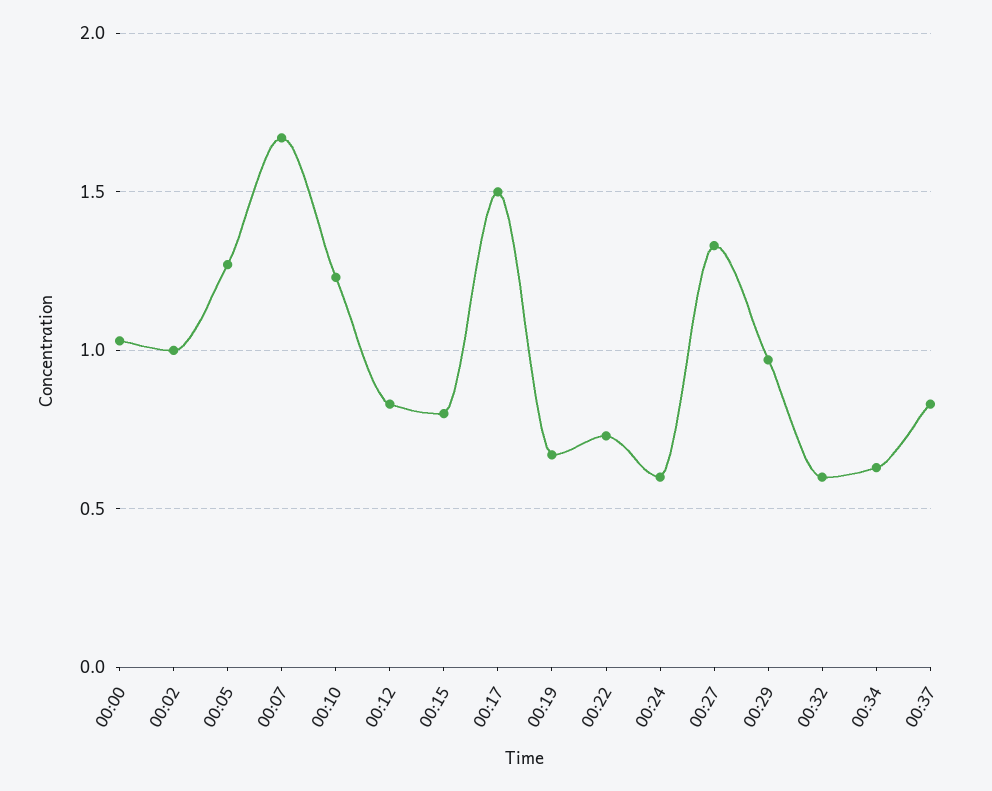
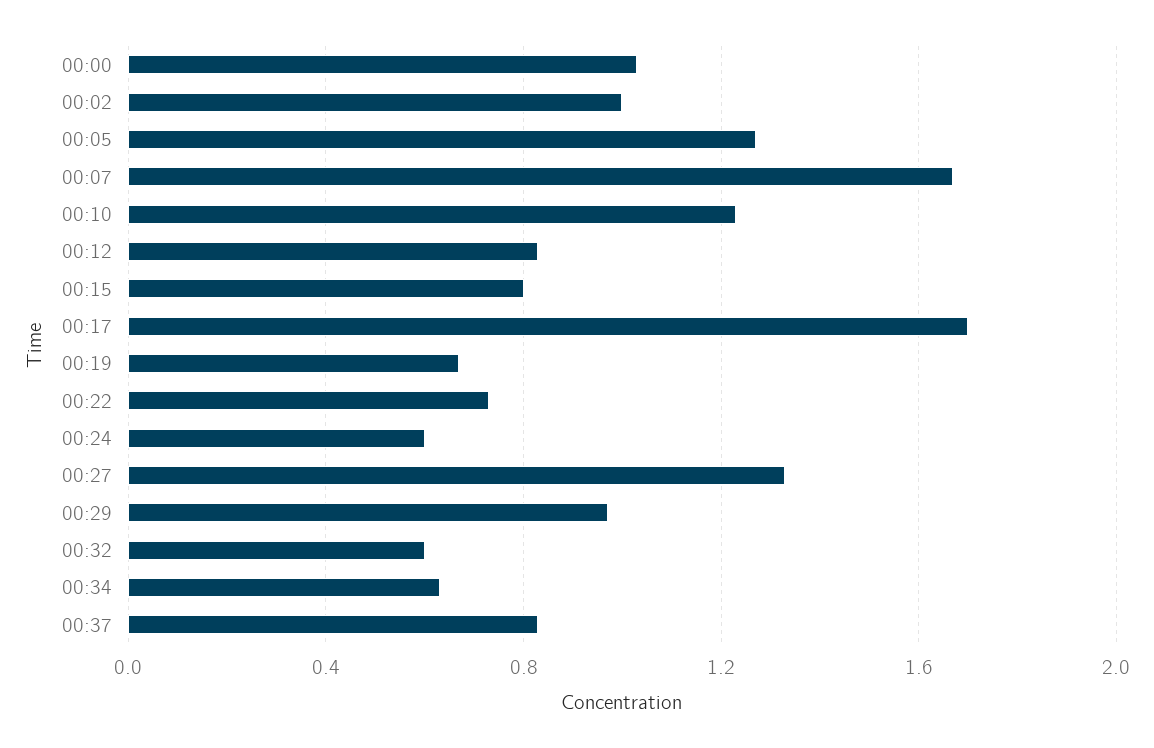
  {
    "00:00": 1.05,
    "00:02": 1,
    "00:05": 1.25,
    "00:07": 1.65,
    "00:10": 1.25,
    "00:12": 0.85,
    "00:15": 0.8,
-   "00:17": 1.5,
+   "00:17": 1.7,
    "00:19": 0.65,
    "00:22": 0.75,
    "00:24": 0.6,
    "00:27": 1.35,
    "00:29": 0.95,
    "00:32": 0.6,
    "00:34": 0.65,
    "00:37": 0.85
  }

